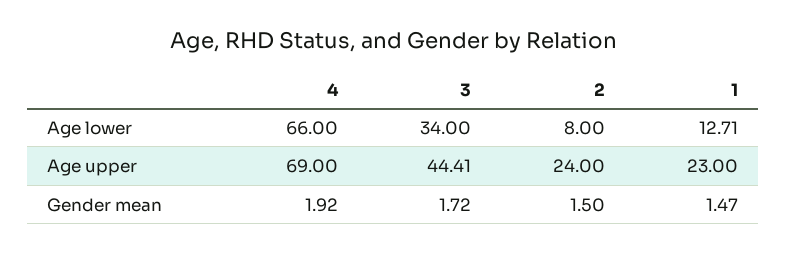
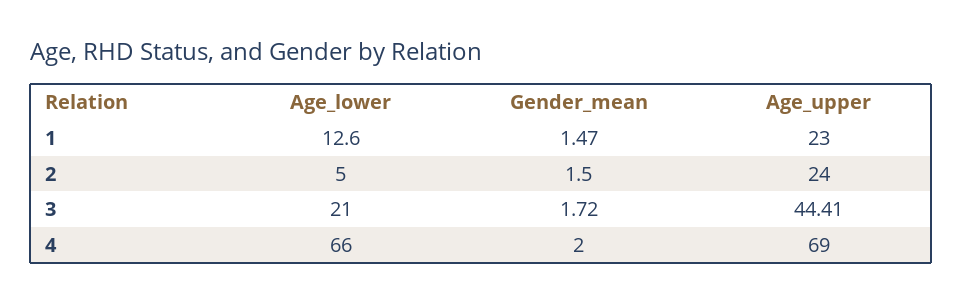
  {
    "4": {
      "Age lower": 66,
      "Age upper": 69,
-     "Gender mean": 1.92
+     "Gender mean": 2
    },
    "3": {
-     "Age lower": 34,
+     "Age lower": 21,
      "Age upper": 44.41,
      "Gender mean": 1.72
    },
    "2": {
-     "Age lower": 8,
+     "Age lower": 5,
      "Age upper": 24,
      "Gender mean": 1.5
    },
    "1": {
-     "Age lower": 12.71,
+     "Age lower": 12.6,
      "Age upper": 23,
      "Gender mean": 1.47
    }
  }

